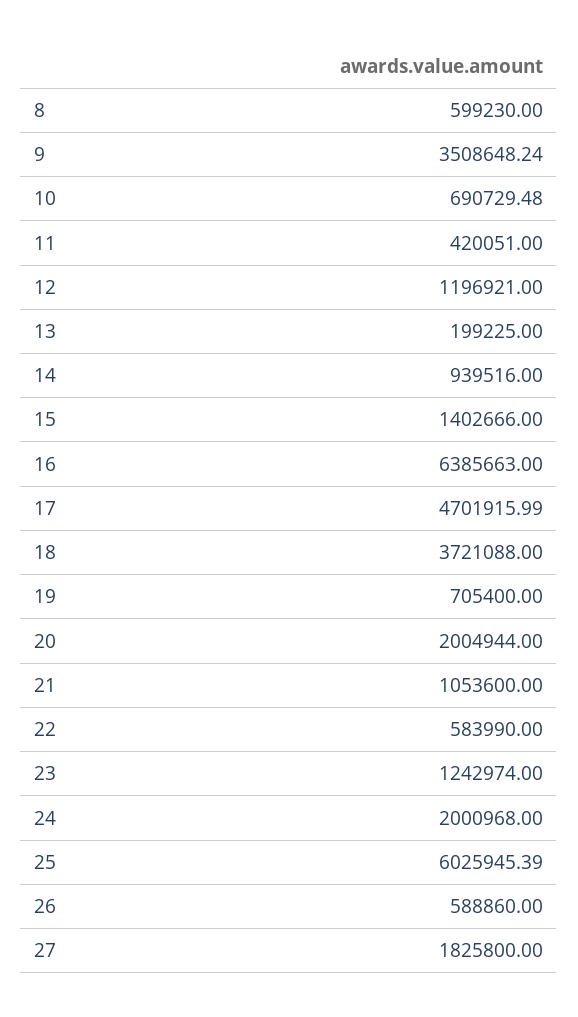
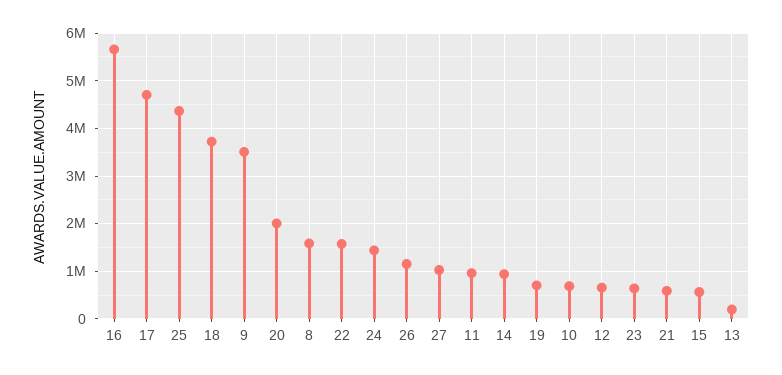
  {
-   "8": 599230,
+   "8": 1600000,
    "9": 3508648.24,
    "10": 690729.48,
-   "11": 420051,
+   "11": 1000000,
-   "12": 1196921,
+   "12": 600000,
    "13": 199225,
    "14": 939516,
-   "15": 1402666,
+   "15": 600000,
-   "16": 6385663,
+   "16": 5600000,
    "17": 4701915.99,
    "18": 3721088,
    "19": 705400,
    "20": 2004944,
-   "21": 1053600,
+   "21": 600000,
-   "22": 583990,
+   "22": 1600000,
-   "23": 1242974,
+   "23": 600000,
-   "24": 2000968,
+   "24": 1400000,
-   "25": 6025945.39,
+   "25": 4400000,
-   "26": 588860,
+   "26": 1200000,
-   "27": 1825800
+   "27": 1000000
  }

